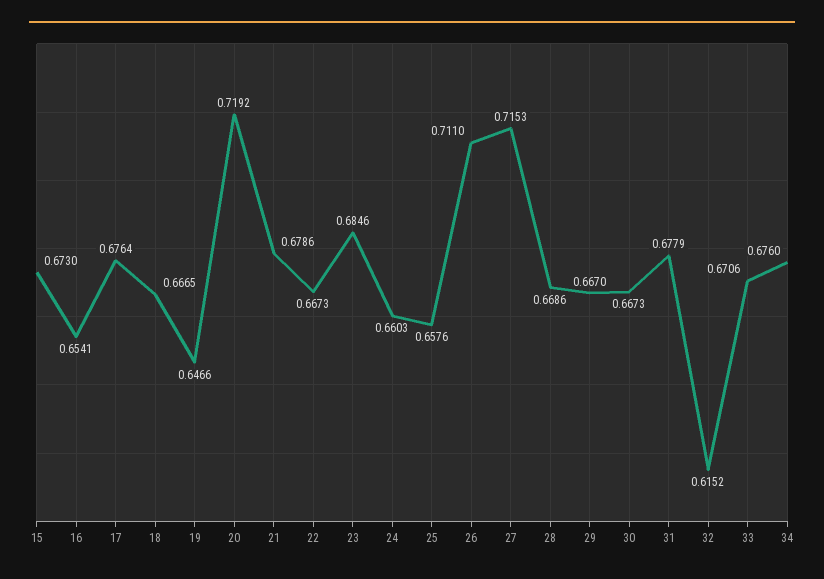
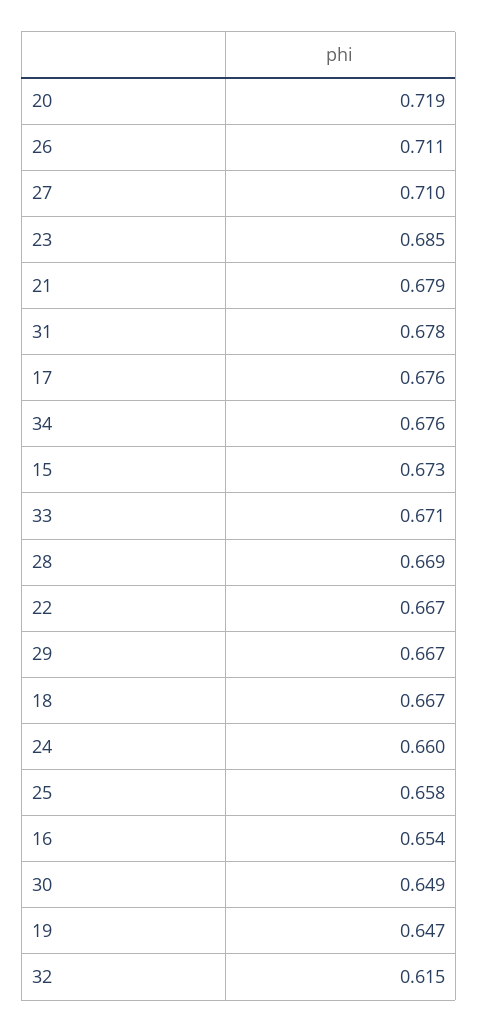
  {
    "15": 0.673,
    "16": 0.6541,
    "17": 0.6764,
    "18": 0.6665,
    "19": 0.6466,
    "20": 0.7192,
    "21": 0.6786,
    "22": 0.6673,
    "23": 0.6846,
    "24": 0.6603,
    "25": 0.6576,
    "26": 0.711,
-   "27": 0.7153,
+   "27": 0.71,
    "28": 0.6686,
    "29": 0.667,
-   "30": 0.6673,
+   "30": 0.649,
    "31": 0.6779,
    "32": 0.6152,
    "33": 0.6706,
    "34": 0.676
  }

